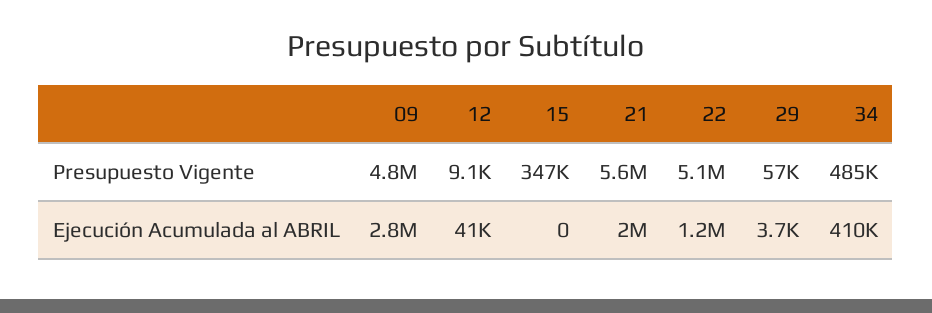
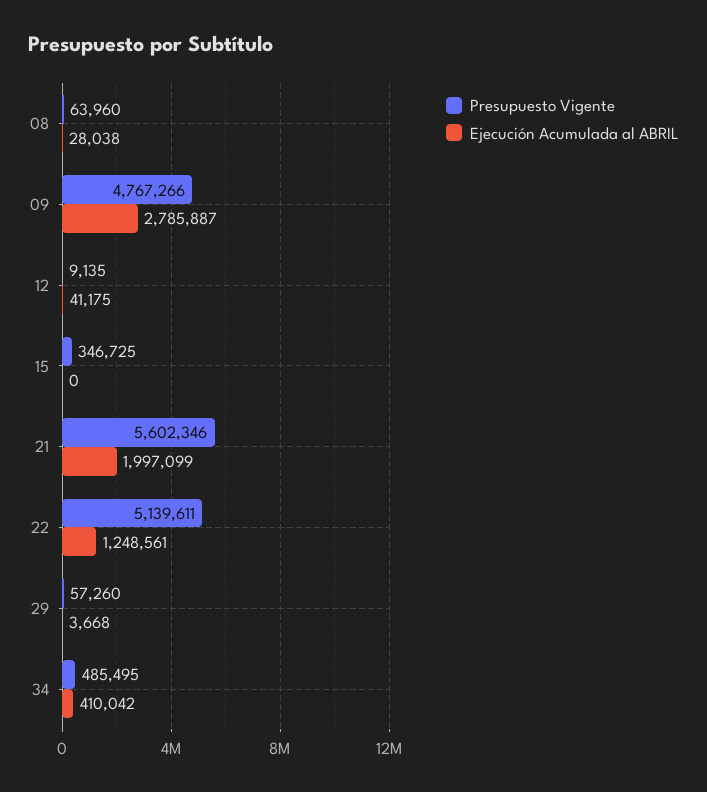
  {
    "Presupuesto Vigente": {
      "09": 4767266,
      "12": 9135,
      "15": 346725,
      "21": 5602346,
      "22": 5139611,
      "29": 57260,
-     "34": 485495
+     "34": 485495,
+     "08": 63960
    },
    "Ejecución Acumulada al ABRIL": {
      "09": 2785887,
      "12": 41175,
      "15": 0,
      "21": 1997099,
      "22": 1248561,
      "29": 3668,
-     "34": 410042
+     "34": 410042,
+     "08": 28038
    }
  }

